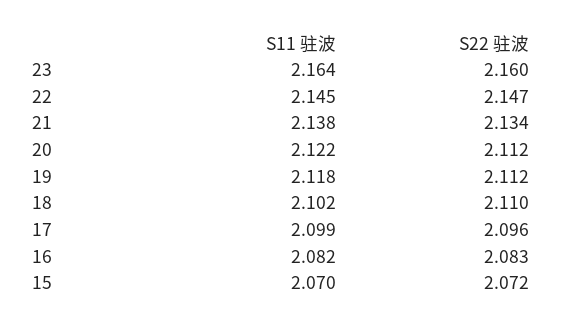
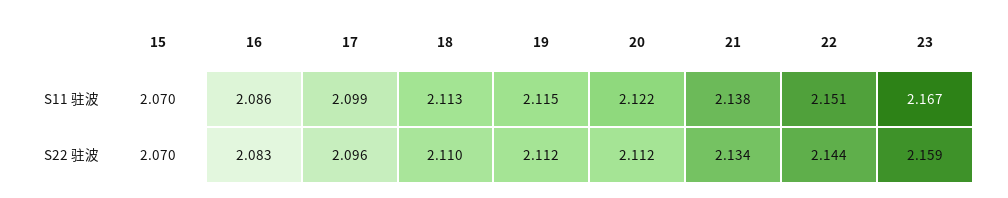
  {
    "S11 驻波": {
-     "23": 2.164,
+     "23": 2.167,
-     "22": 2.145,
+     "22": 2.151,
      "21": 2.138,
      "20": 2.122,
-     "19": 2.118,
+     "19": 2.115,
-     "18": 2.102,
+     "18": 2.113,
      "17": 2.099,
-     "16": 2.082,
+     "16": 2.086,
      "15": 2.07
    },
    "S22 驻波": {
-     "23": 2.16,
+     "23": 2.159,
-     "22": 2.147,
+     "22": 2.144,
      "21": 2.134,
      "20": 2.112,
      "19": 2.112,
      "18": 2.11,
      "17": 2.096,
      "16": 2.083,
-     "15": 2.072
+     "15": 2.07
    }
  }

